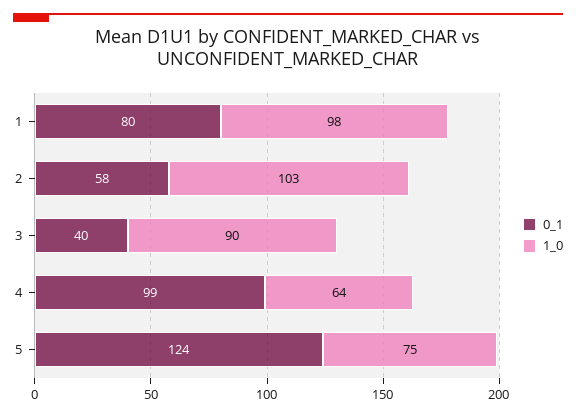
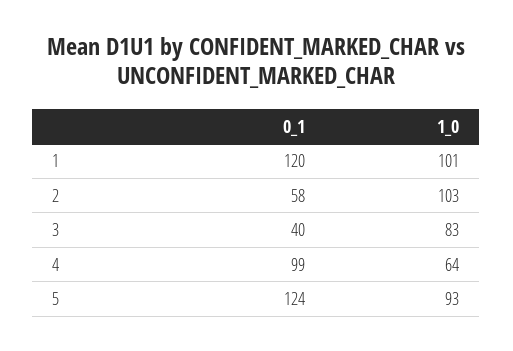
  {
    "0_1": {
-     "1": 80,
+     "1": 120,
      "2": 58,
      "3": 40,
      "4": 99,
      "5": 124
    },
    "1_0": {
-     "1": 98,
+     "1": 101,
      "2": 103,
-     "3": 90,
+     "3": 83,
      "4": 64,
-     "5": 75
+     "5": 93
    }
  }

